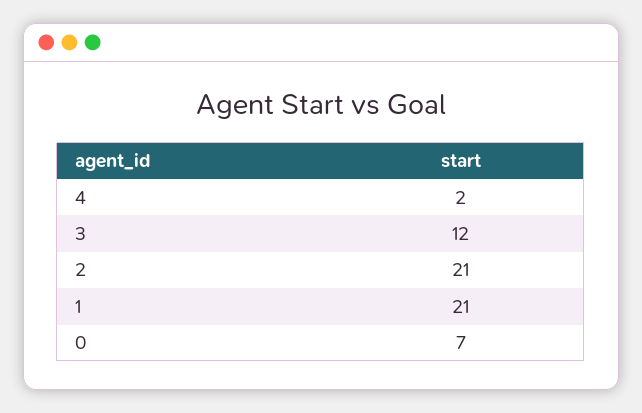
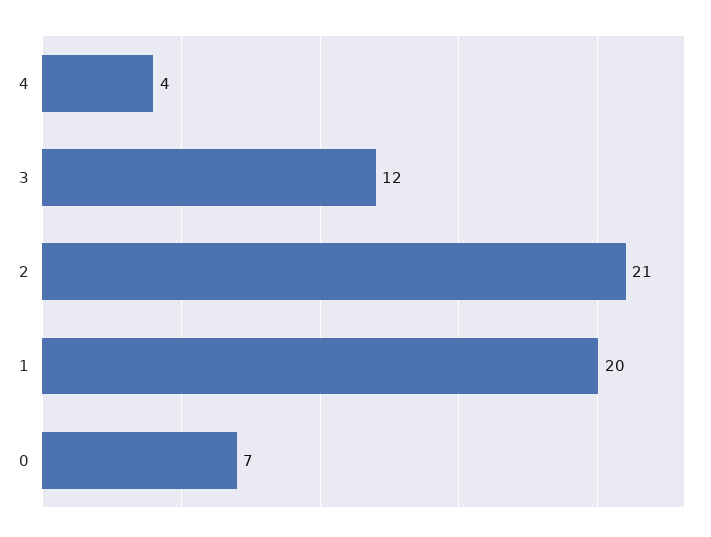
  {
-   "4": 2,
+   "4": 4,
    "3": 12,
    "2": 21,
-   "1": 21,
+   "1": 20,
    "0": 7
  }

